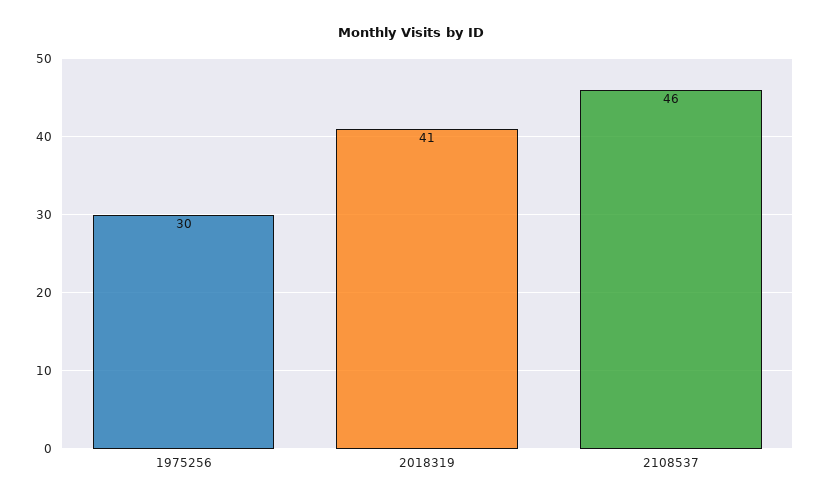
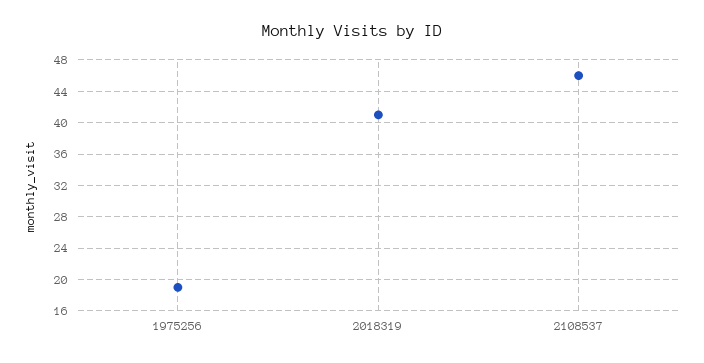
  {
-   "1975256": 30,
+   "1975256": 19,
    "2018319": 41,
    "2108537": 46
  }

